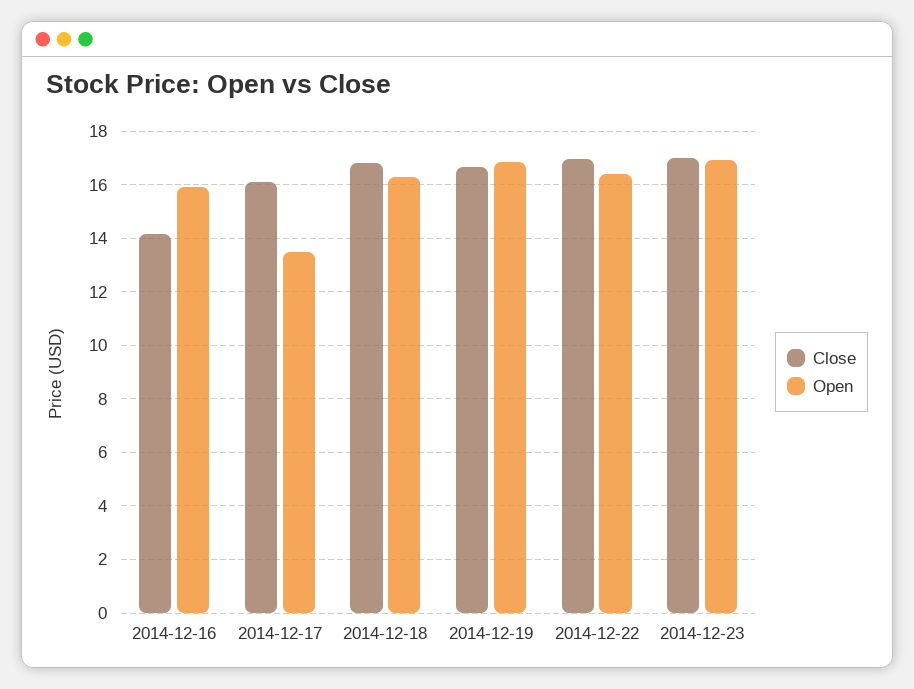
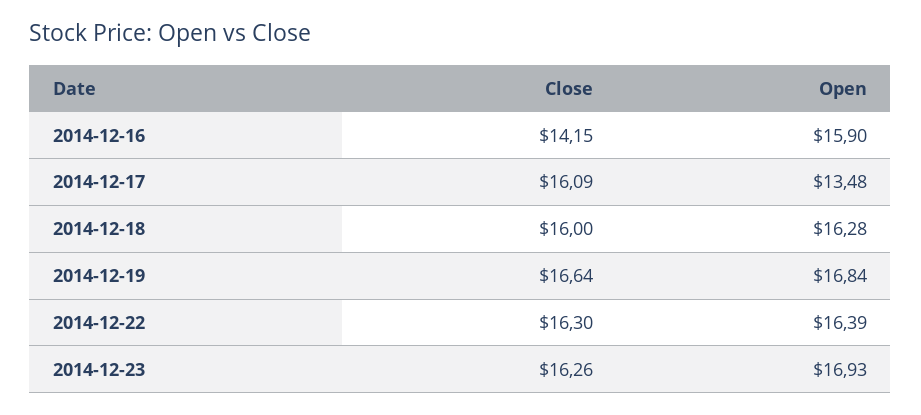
  {
    "Close": {
      "2014-12-16": 14.15,
      "2014-12-17": 16.09,
-     "2014-12-18": 16.75,
+     "2014-12-18": 16,
      "2014-12-19": 16.64,
-     "2014-12-22": 17,
+     "2014-12-22": 16.3,
-     "2014-12-23": 17
+     "2014-12-23": 16.26
    },
    "Open": {
      "2014-12-16": 15.9,
      "2014-12-17": 13.48,
      "2014-12-18": 16.28,
      "2014-12-19": 16.84,
      "2014-12-22": 16.39,
      "2014-12-23": 16.93
    }
  }

